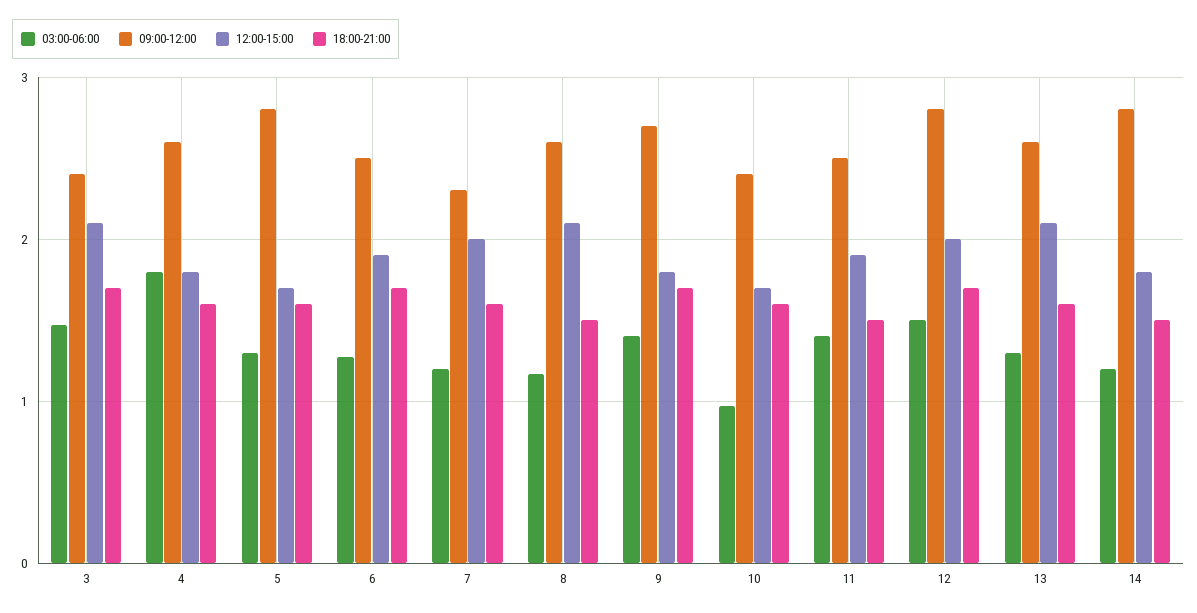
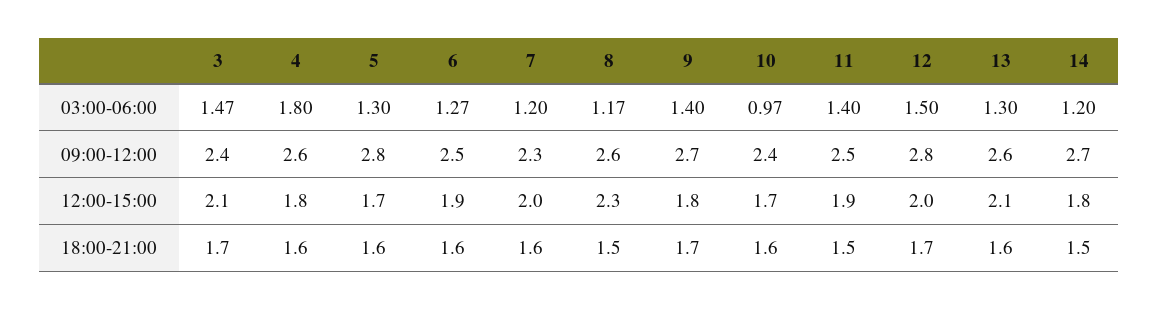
  {
    "03:00-06:00": {
      "3": 1.47,
      "4": 1.8,
      "5": 1.3,
      "6": 1.27,
      "7": 1.2,
      "8": 1.17,
      "9": 1.4,
      "10": 0.97,
      "11": 1.4,
      "12": 1.5,
      "13": 1.3,
      "14": 1.2
    },
    "09:00-12:00": {
      "3": 2.4,
      "4": 2.6,
      "5": 2.8,
      "6": 2.5,
      "7": 2.3,
      "8": 2.6,
      "9": 2.7,
      "10": 2.4,
      "11": 2.5,
      "12": 2.8,
      "13": 2.6,
-     "14": 2.8
+     "14": 2.7
    },
    "12:00-15:00": {
      "3": 2.1,
      "4": 1.8,
      "5": 1.7,
      "6": 1.9,
      "7": 2,
-     "8": 2.1,
+     "8": 2.3,
      "9": 1.8,
      "10": 1.7,
      "11": 1.9,
      "12": 2,
      "13": 2.1,
      "14": 1.8
    },
    "18:00-21:00": {
      "3": 1.7,
      "4": 1.6,
      "5": 1.6,
-     "6": 1.7,
+     "6": 1.6,
      "7": 1.6,
      "8": 1.5,
      "9": 1.7,
      "10": 1.6,
      "11": 1.5,
      "12": 1.7,
      "13": 1.6,
      "14": 1.5
    }
  }

